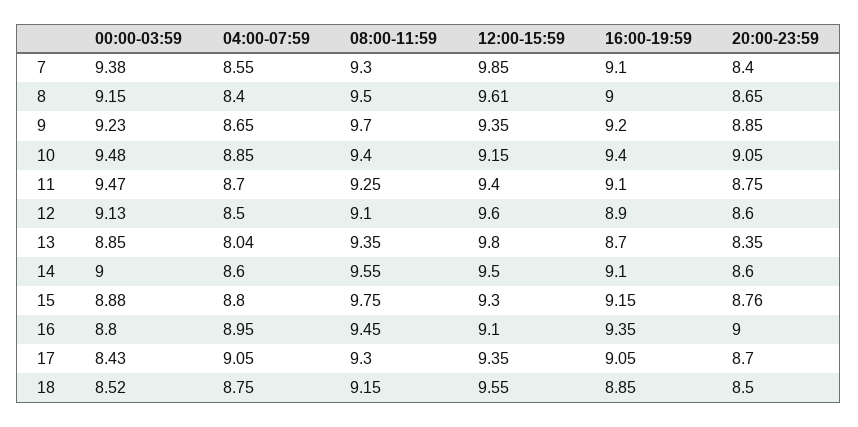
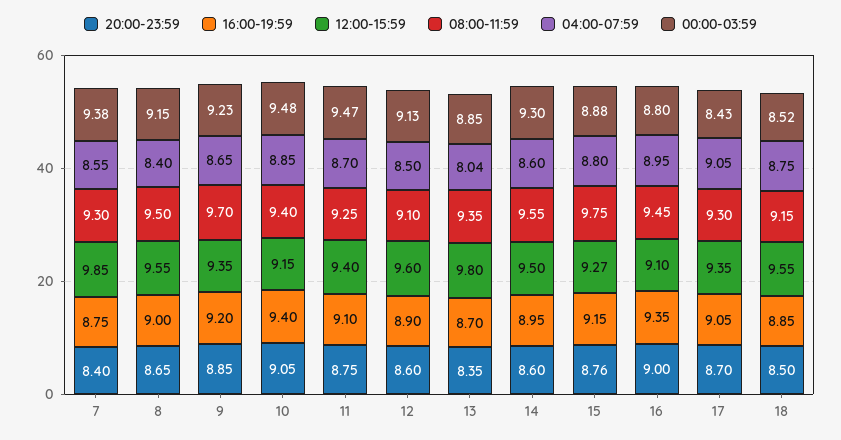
  {
    "00:00-03:59": {
      "7": 9.38,
      "8": 9.15,
      "9": 9.23,
      "10": 9.48,
      "11": 9.47,
      "12": 9.13,
      "13": 8.85,
-     "14": 9,
+     "14": 9.3,
      "15": 8.88,
      "16": 8.8,
      "17": 8.43,
      "18": 8.52
    },
    "04:00-07:59": {
      "7": 8.55,
      "8": 8.4,
      "9": 8.65,
      "10": 8.85,
      "11": 8.7,
      "12": 8.5,
      "13": 8.04,
      "14": 8.6,
      "15": 8.8,
      "16": 8.95,
      "17": 9.05,
      "18": 8.75
    },
    "08:00-11:59": {
      "7": 9.3,
      "8": 9.5,
      "9": 9.7,
      "10": 9.4,
      "11": 9.25,
      "12": 9.1,
      "13": 9.35,
      "14": 9.55,
      "15": 9.75,
      "16": 9.45,
      "17": 9.3,
      "18": 9.15
    },
    "12:00-15:59": {
      "7": 9.85,
-     "8": 9.61,
+     "8": 9.55,
      "9": 9.35,
      "10": 9.15,
      "11": 9.4,
      "12": 9.6,
      "13": 9.8,
      "14": 9.5,
-     "15": 9.3,
+     "15": 9.27,
      "16": 9.1,
      "17": 9.35,
      "18": 9.55
    },
    "16:00-19:59": {
-     "7": 9.1,
+     "7": 8.75,
      "8": 9,
      "9": 9.2,
      "10": 9.4,
      "11": 9.1,
      "12": 8.9,
      "13": 8.7,
-     "14": 9.1,
+     "14": 8.95,
      "15": 9.15,
      "16": 9.35,
      "17": 9.05,
      "18": 8.85
    },
    "20:00-23:59": {
      "7": 8.4,
      "8": 8.65,
      "9": 8.85,
      "10": 9.05,
      "11": 8.75,
      "12": 8.6,
      "13": 8.35,
      "14": 8.6,
      "15": 8.76,
      "16": 9,
      "17": 8.7,
      "18": 8.5
    }
  }

